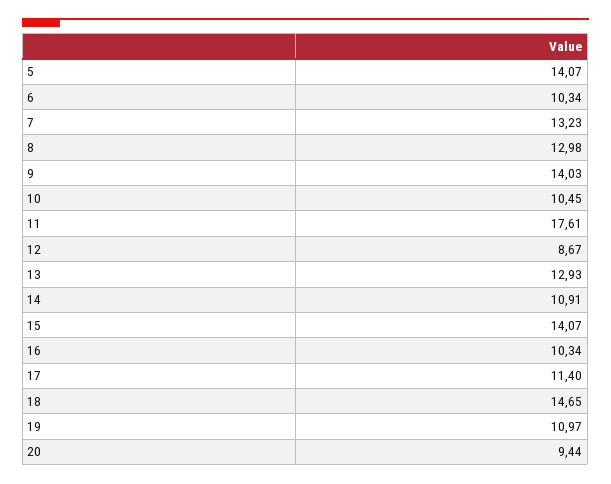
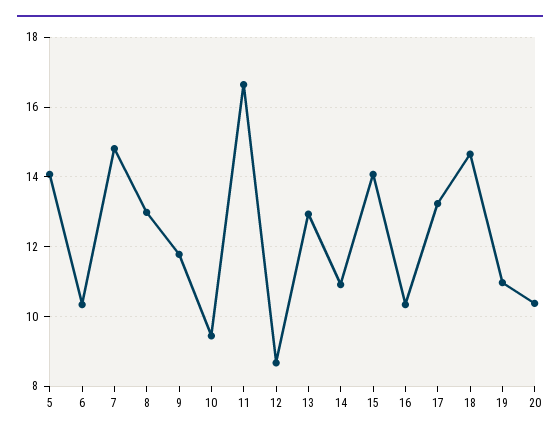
  {
    "5": 14.07,
    "6": 10.34,
-   "7": 13.23,
+   "7": 14.8,
    "8": 12.98,
-   "9": 14.03,
+   "9": 11.8,
-   "10": 10.45,
+   "10": 9.4,
-   "11": 17.61,
+   "11": 16.6,
    "12": 8.67,
    "13": 12.93,
    "14": 10.91,
    "15": 14.07,
    "16": 10.34,
-   "17": 11.4,
+   "17": 13.2,
    "18": 14.65,
    "19": 10.97,
-   "20": 9.44
+   "20": 10.4
  }

